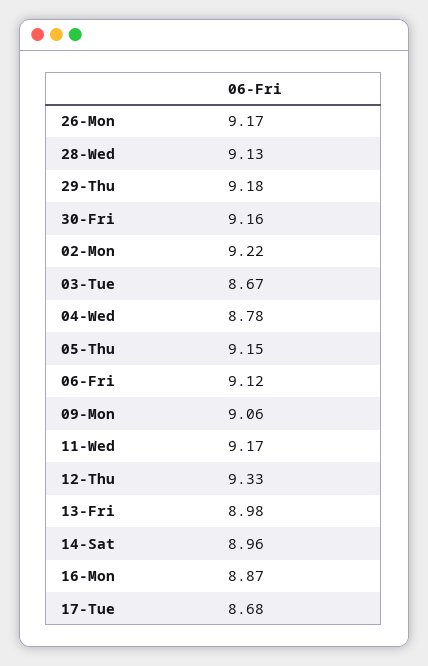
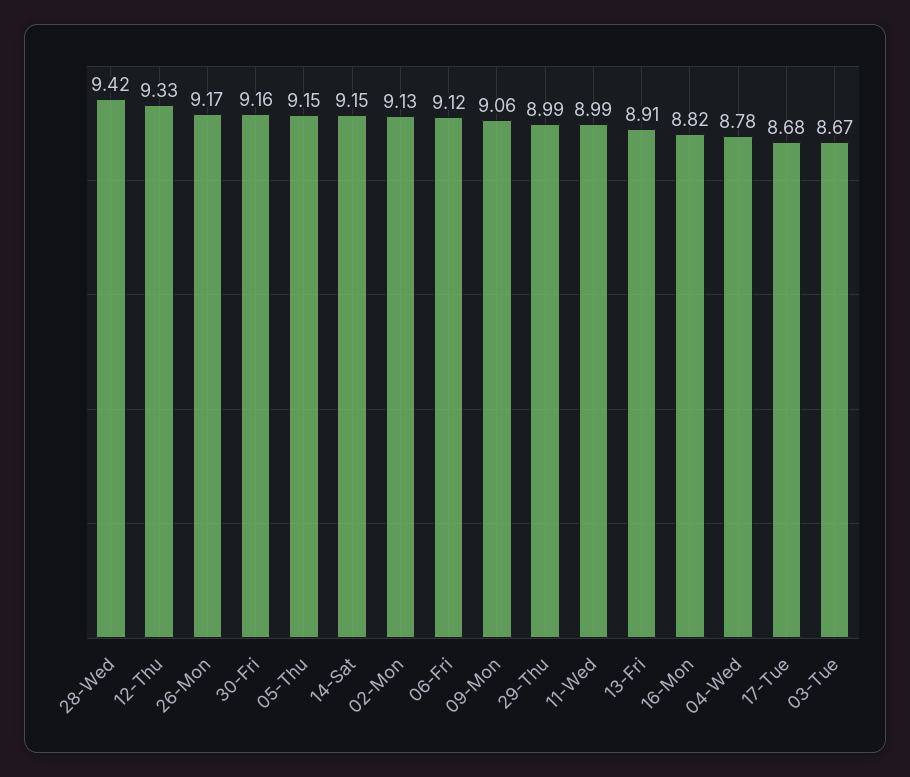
  {
    "26-Mon": 9.17,
-   "28-Wed": 9.13,
+   "28-Wed": 9.42,
-   "29-Thu": 9.18,
+   "29-Thu": 8.99,
    "30-Fri": 9.16,
-   "02-Mon": 9.22,
+   "02-Mon": 9.13,
    "03-Tue": 8.67,
    "04-Wed": 8.78,
    "05-Thu": 9.15,
    "06-Fri": 9.12,
    "09-Mon": 9.06,
-   "11-Wed": 9.17,
+   "11-Wed": 8.99,
    "12-Thu": 9.33,
-   "13-Fri": 8.98,
+   "13-Fri": 8.91,
-   "14-Sat": 8.96,
+   "14-Sat": 9.15,
-   "16-Mon": 8.87,
+   "16-Mon": 8.82,
    "17-Tue": 8.68
  }

